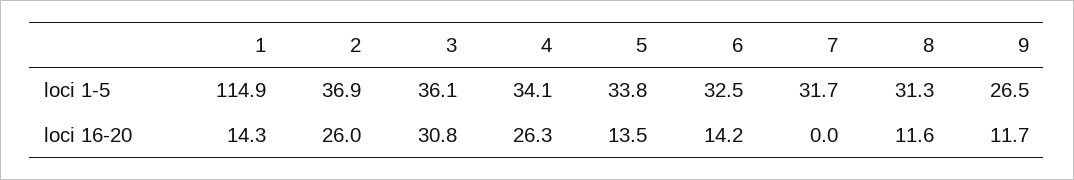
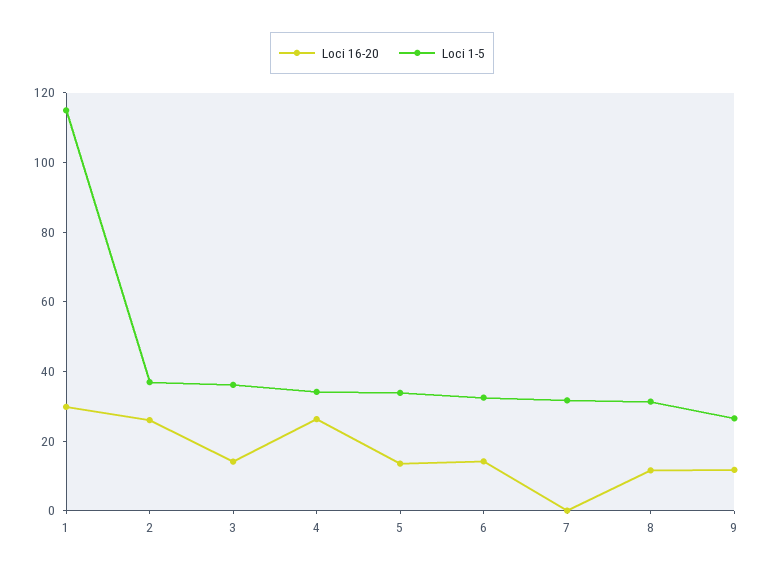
  {
    "loci 1-5": {
      "1": 114.9,
      "2": 36.9,
      "3": 36.1,
      "4": 34.1,
      "5": 33.8,
      "6": 32.5,
      "7": 31.7,
      "8": 31.3,
      "9": 26.5
    },
    "loci 16-20": {
-     "1": 14.3,
+     "1": 30,
      "2": 26,
-     "3": 30.8,
+     "3": 15,
      "4": 26.3,
      "5": 13.5,
      "6": 14.2,
      "7": 0,
      "8": 11.6,
      "9": 11.7
    }
  }

